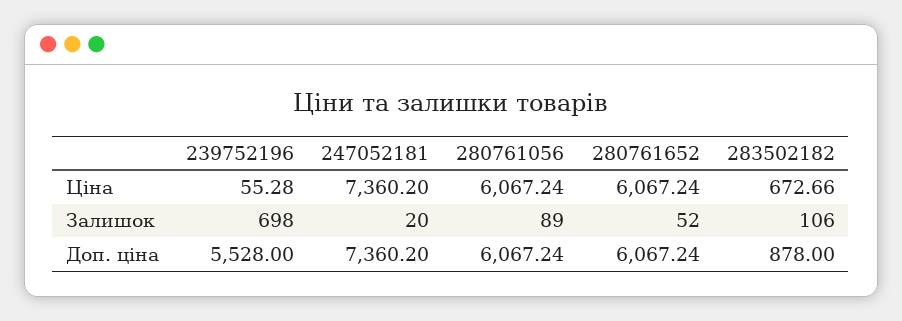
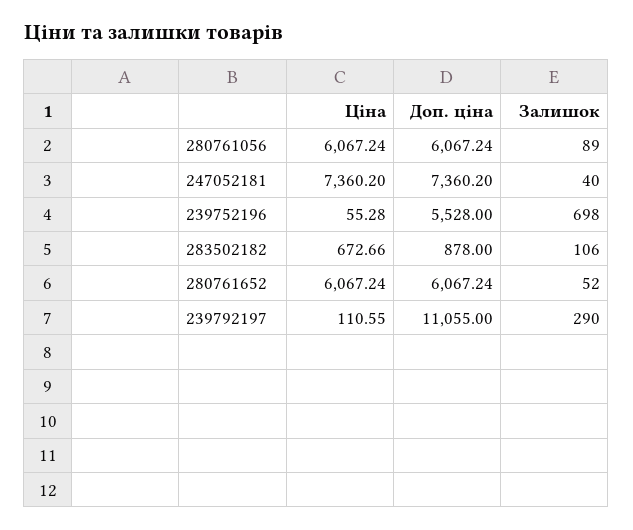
  {
    "239752196": {
      "Ціна": 55.28,
      "Залишок": 698,
      "Доп. ціна": 5528
    },
    "247052181": {
      "Ціна": 7360.2,
-     "Залишок": 20,
+     "Залишок": 40,
      "Доп. ціна": 7360.2
    },
    "280761056": {
      "Ціна": 6067.24,
      "Залишок": 89,
      "Доп. ціна": 6067.24
    },
    "280761652": {
      "Ціна": 6067.24,
      "Залишок": 52,
      "Доп. ціна": 6067.24
    },
    "283502182": {
      "Ціна": 672.66,
      "Залишок": 106,
      "Доп. ціна": 878
-   }
+   },
+   "239792197": {
+     "Ціна": 110.55,
+     "Доп. ціна": 11055,
+     "Залишок": 290
+   }
  }

